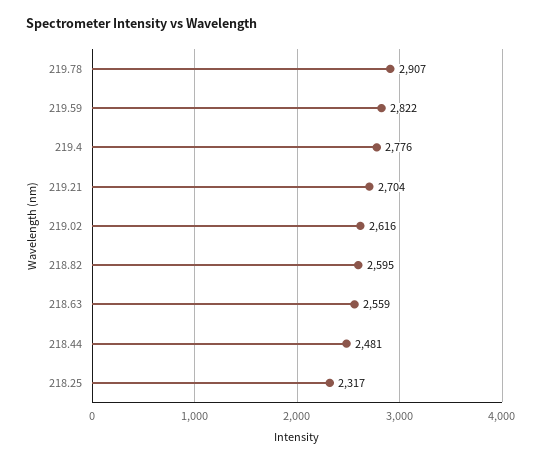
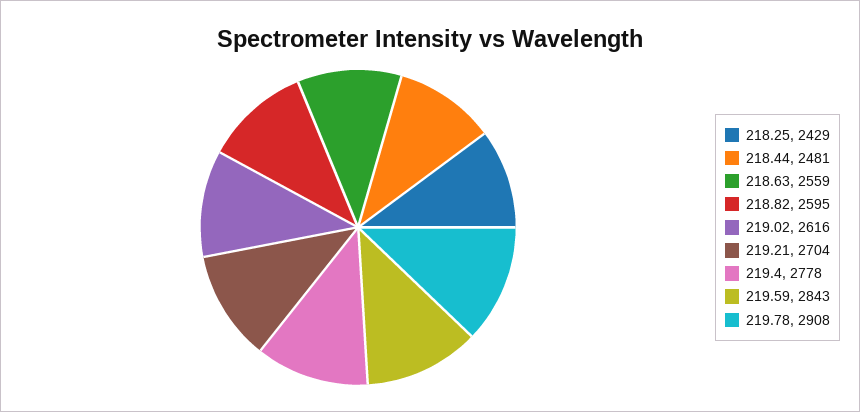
  {
-   "219.78": 2907,
+   "219.78": 2908,
-   "219.59": 2822,
+   "219.59": 2843,
-   "219.4": 2776,
+   "219.4": 2778,
    "219.21": 2704,
    "219.02": 2616,
    "218.82": 2595,
    "218.63": 2559,
    "218.44": 2481,
-   "218.25": 2317
+   "218.25": 2429
  }

